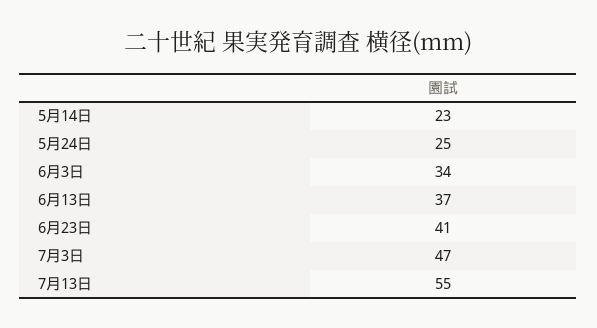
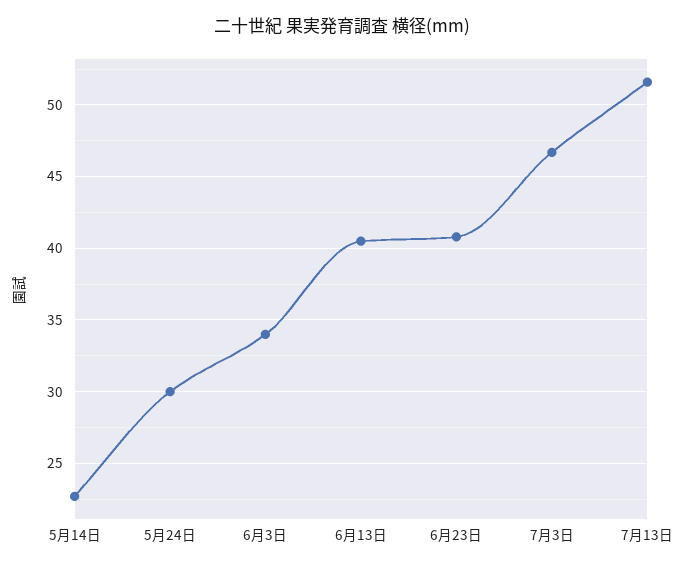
  {
    "5月14日": 23,
-   "5月24日": 25,
+   "5月24日": 30,
    "6月3日": 34,
-   "6月13日": 37,
+   "6月13日": 40.5,
    "6月23日": 41,
    "7月3日": 47,
-   "7月13日": 55
+   "7月13日": 51.5
  }

